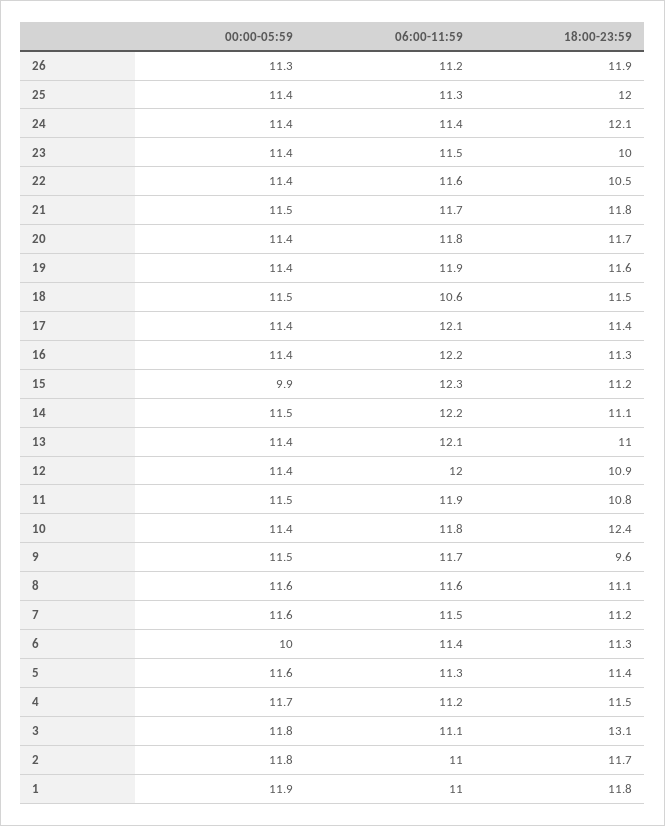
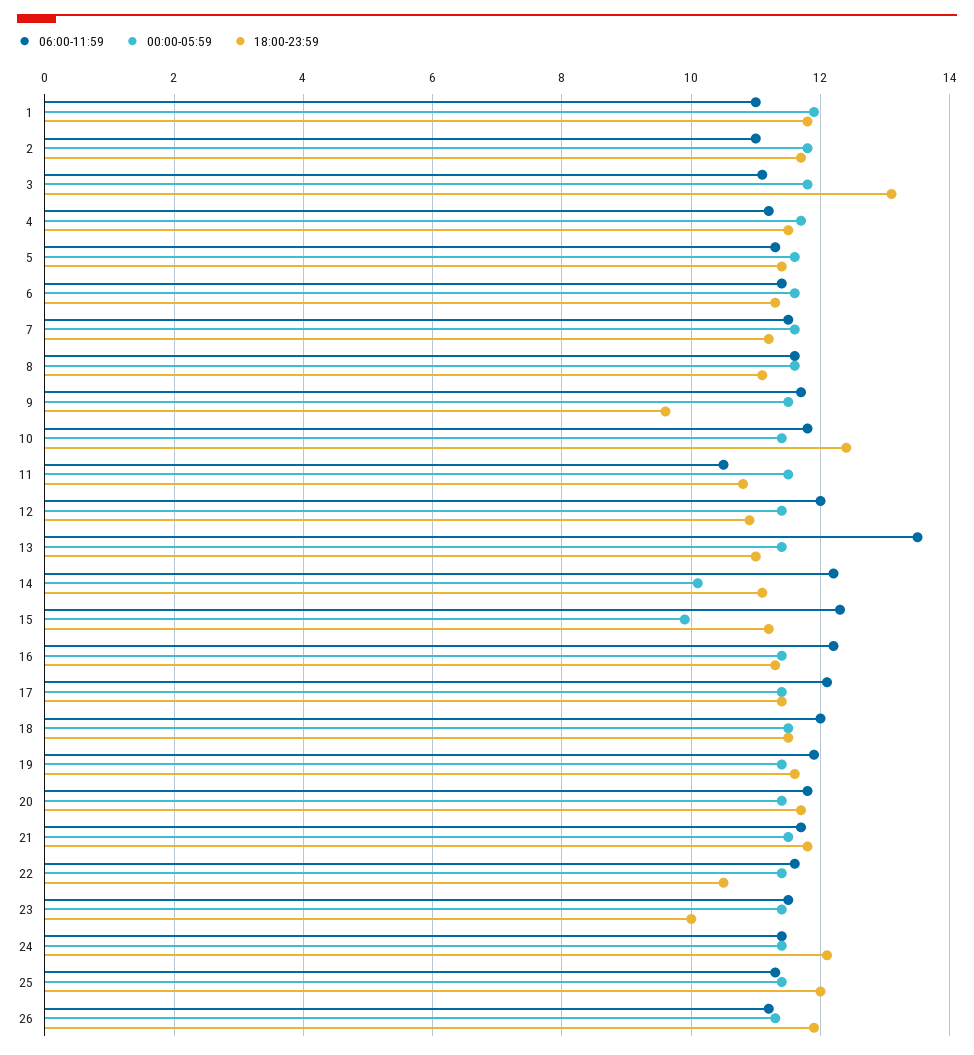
  {
    "00:00-05:59": {
      "26": 11.3,
      "25": 11.4,
      "24": 11.4,
      "23": 11.4,
      "22": 11.4,
      "21": 11.5,
      "20": 11.4,
      "19": 11.4,
      "18": 11.5,
      "17": 11.4,
      "16": 11.4,
      "15": 9.9,
-     "14": 11.5,
+     "14": 10,
      "13": 11.4,
      "12": 11.4,
      "11": 11.5,
      "10": 11.4,
      "9": 11.5,
      "8": 11.6,
      "7": 11.6,
-     "6": 10,
+     "6": 11.5,
      "5": 11.6,
      "4": 11.7,
      "3": 11.8,
      "2": 11.8,
      "1": 11.9
    },
    "06:00-11:59": {
      "26": 11.2,
      "25": 11.3,
      "24": 11.4,
      "23": 11.5,
      "22": 11.6,
      "21": 11.7,
      "20": 11.8,
      "19": 11.9,
-     "18": 10.6,
+     "18": 12,
      "17": 12.1,
      "16": 12.2,
      "15": 12.3,
      "14": 12.2,
-     "13": 12.1,
+     "13": 13.5,
      "12": 12,
-     "11": 11.9,
+     "11": 10.5,
      "10": 11.8,
      "9": 11.7,
      "8": 11.6,
      "7": 11.5,
      "6": 11.4,
      "5": 11.3,
      "4": 11.2,
      "3": 11.1,
      "2": 11,
      "1": 11
    },
    "18:00-23:59": {
      "26": 11.9,
      "25": 12,
      "24": 12.1,
      "23": 10,
      "22": 10.5,
      "21": 11.8,
      "20": 11.7,
      "19": 11.6,
      "18": 11.5,
      "17": 11.4,
      "16": 11.3,
      "15": 11.2,
      "14": 11.1,
      "13": 11,
      "12": 10.9,
      "11": 10.8,
      "10": 12.4,
      "9": 9.6,
      "8": 11.1,
      "7": 11.2,
      "6": 11.3,
      "5": 11.4,
      "4": 11.5,
      "3": 13.1,
      "2": 11.7,
      "1": 11.8
    }
  }

